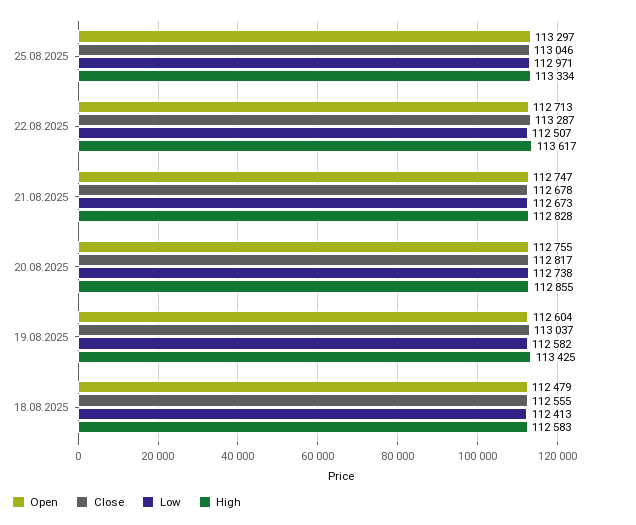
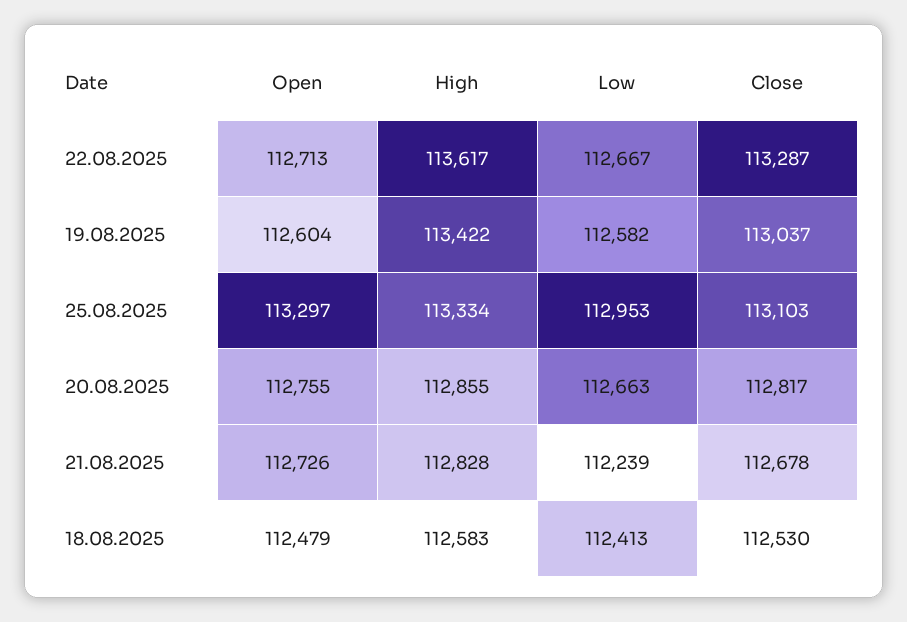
  {
    "Open": {
      "25.08.2025": 113297,
      "22.08.2025": 112713,
-     "21.08.2025": 112747,
+     "21.08.2025": 112726,
      "20.08.2025": 112755,
      "19.08.2025": 112604,
      "18.08.2025": 112479
    },
    "Close": {
-     "25.08.2025": 113046,
+     "25.08.2025": 113103,
      "22.08.2025": 113287,
      "21.08.2025": 112678,
      "20.08.2025": 112817,
      "19.08.2025": 113037,
-     "18.08.2025": 112555
+     "18.08.2025": 112530
    },
    "Low": {
-     "25.08.2025": 112971,
+     "25.08.2025": 112953,
-     "22.08.2025": 112507,
+     "22.08.2025": 112667,
-     "21.08.2025": 112673,
+     "21.08.2025": 112239,
-     "20.08.2025": 112738,
+     "20.08.2025": 112663,
      "19.08.2025": 112582,
      "18.08.2025": 112413
    },
    "High": {
      "25.08.2025": 113334,
      "22.08.2025": 113617,
      "21.08.2025": 112828,
      "20.08.2025": 112855,
-     "19.08.2025": 113425,
+     "19.08.2025": 113422,
      "18.08.2025": 112583
    }
  }

